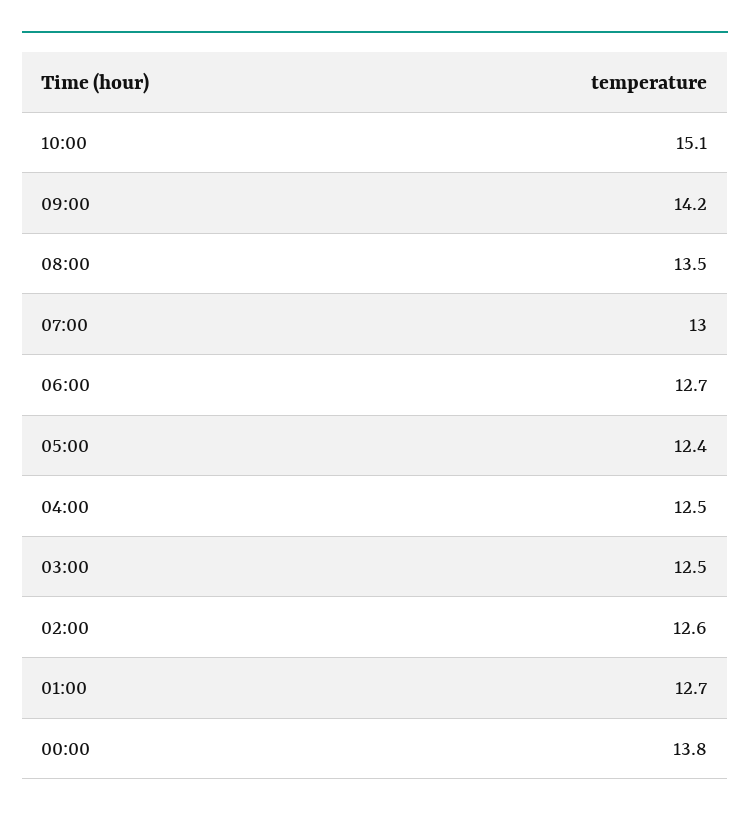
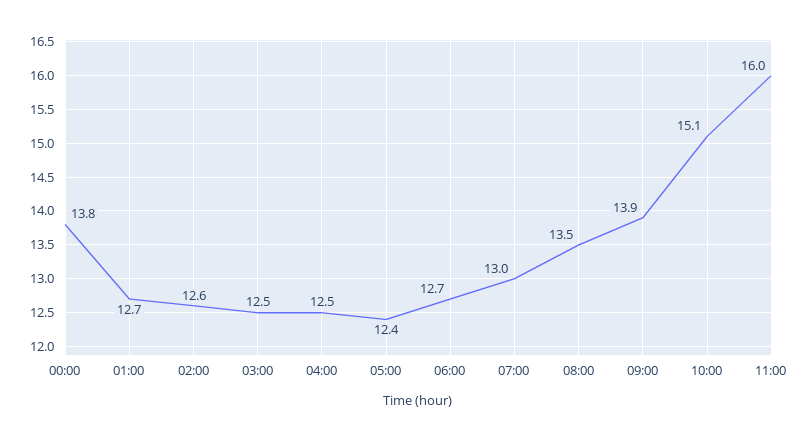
  {
    "10:00": 15.1,
-   "09:00": 14.2,
+   "09:00": 13.9,
    "08:00": 13.5,
    "07:00": 13,
    "06:00": 12.7,
    "05:00": 12.4,
    "04:00": 12.5,
    "03:00": 12.5,
    "02:00": 12.6,
    "01:00": 12.7,
-   "00:00": 13.8
+   "00:00": 13.8,
+   "11:00": 16
  }

